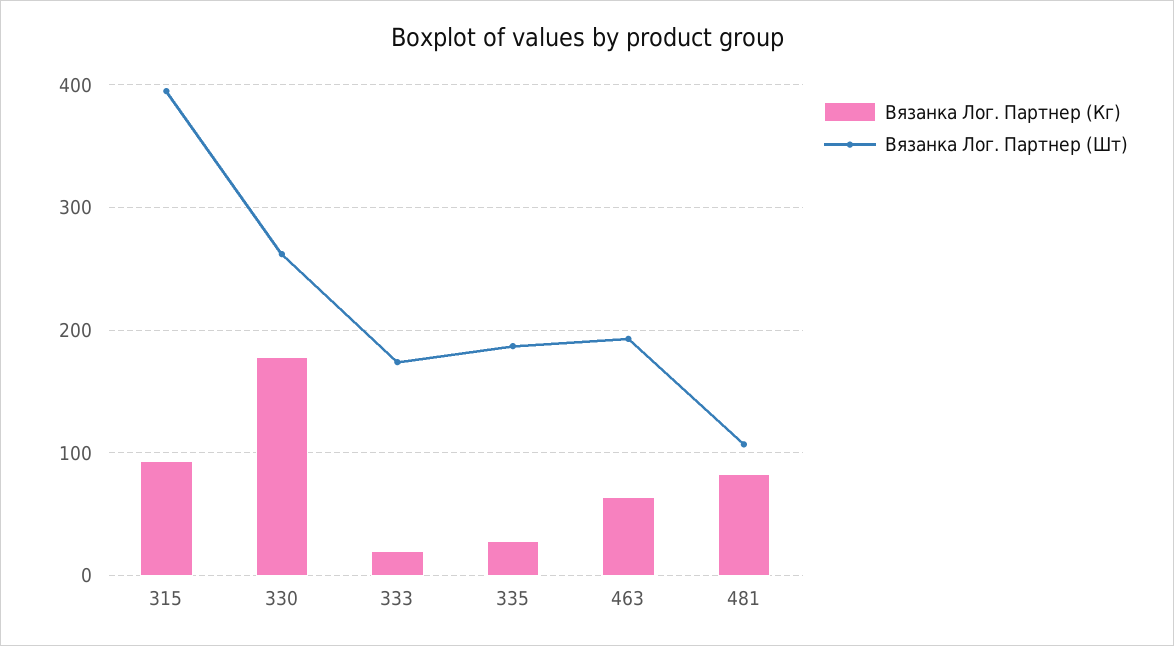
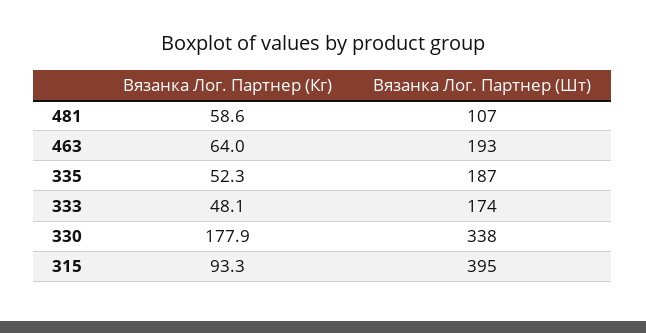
  {
    "Вязанка Лог. Партнер (Кг)": {
      "315": 93.3,
      "330": 177.9,
-     "333": 20,
+     "333": 48.1,
-     "335": 30,
+     "335": 52.3,
      "463": 64,
-     "481": 80
+     "481": 58.6
    },
    "Вязанка Лог. Партнер (Шт)": {
      "315": 395,
-     "330": 260,
+     "330": 338,
      "333": 174,
      "335": 187,
      "463": 193,
      "481": 107
    }
  }

